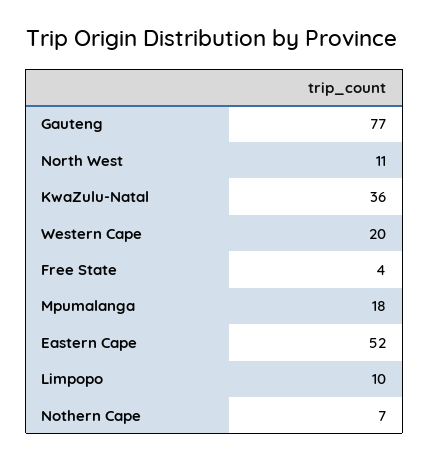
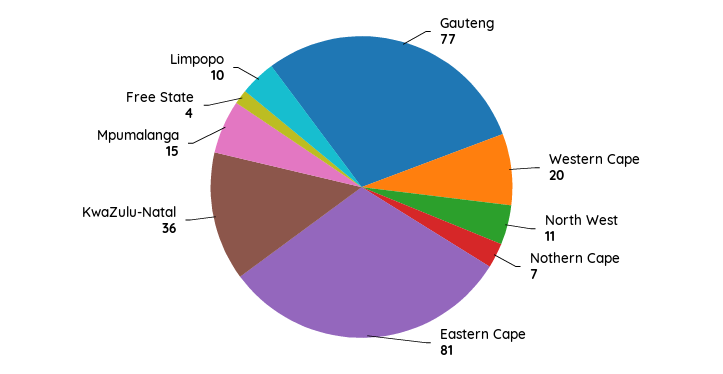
  {
    "Gauteng": 77,
    "North West": 11,
    "KwaZulu-Natal": 36,
    "Western Cape": 20,
    "Free State": 4,
-   "Mpumalanga": 18,
+   "Mpumalanga": 15,
-   "Eastern Cape": 52,
+   "Eastern Cape": 81,
    "Limpopo": 10,
    "Nothern Cape": 7
  }

